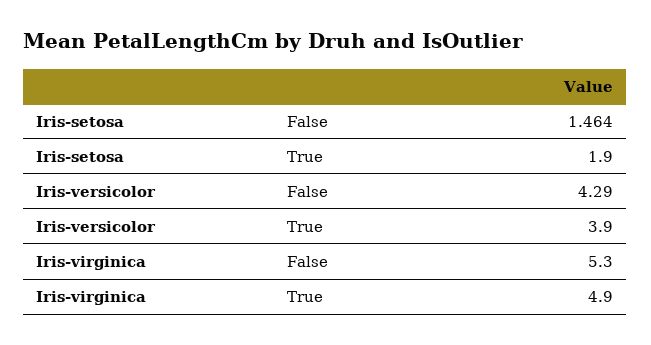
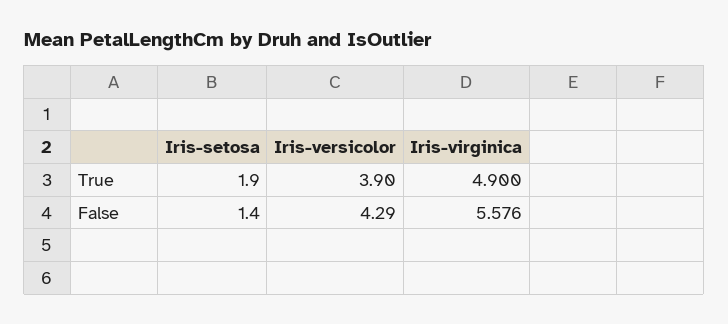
  {
    "Iris-setosa": {
-     "False": 1.464,
+     "False": 1.4,
      "True": 1.9
    },
    "Iris-versicolor": {
      "False": 4.29,
      "True": 3.9
    },
    "Iris-virginica": {
-     "False": 5.3,
+     "False": 5.576,
      "True": 4.9
    }
  }

